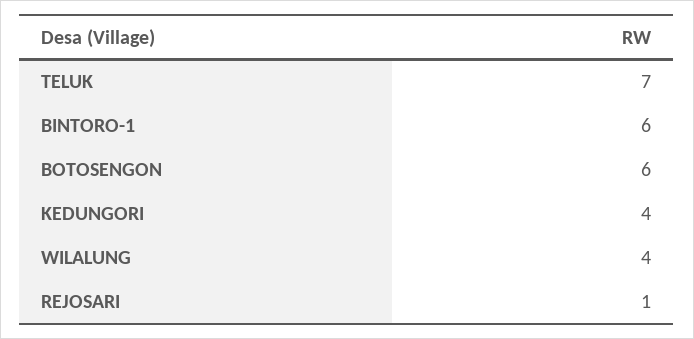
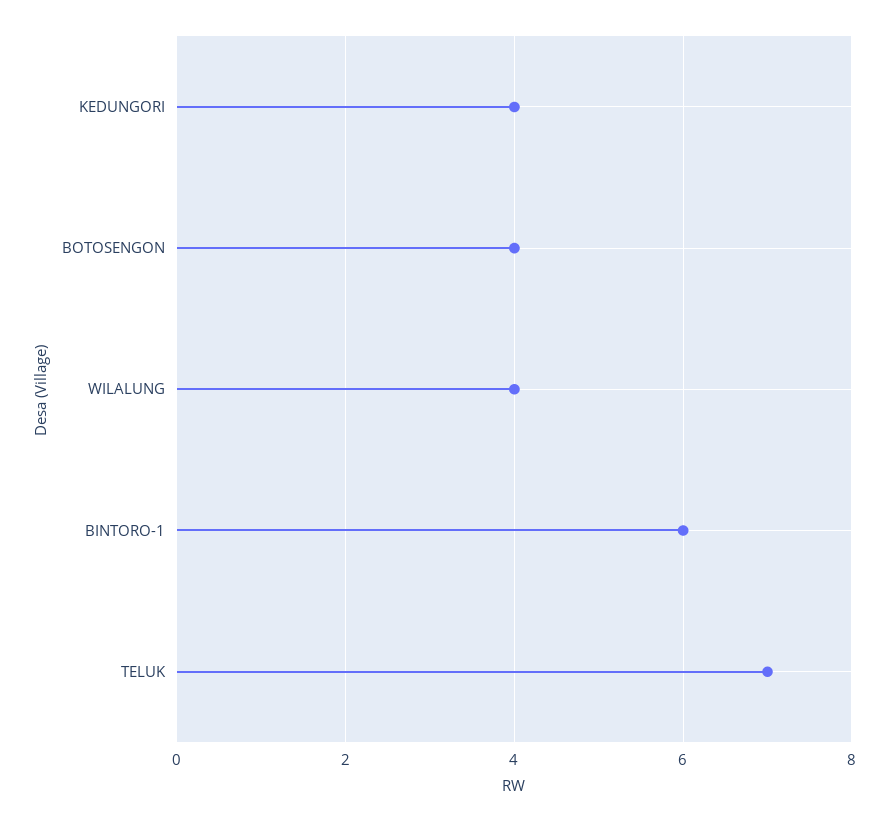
  {
    "TELUK": 7,
    "BINTORO-1": 6,
-   "BOTOSENGON": 6,
+   "BOTOSENGON": 4,
    "KEDUNGORI": 4,
-   "WILALUNG": 4,
+   "WILALUNG": 4
-   "REJOSARI": 1
  }

